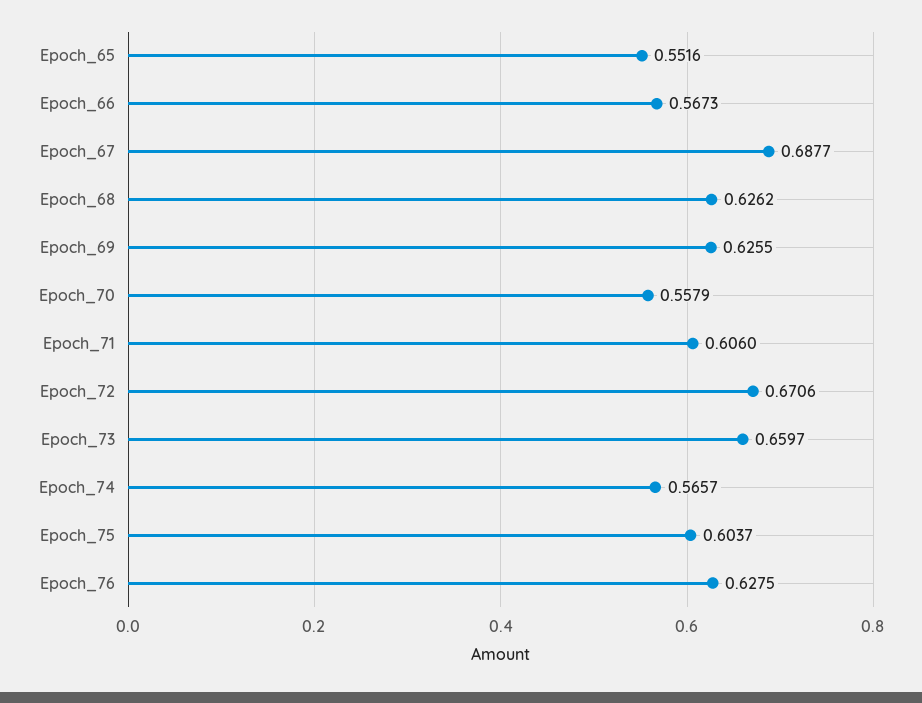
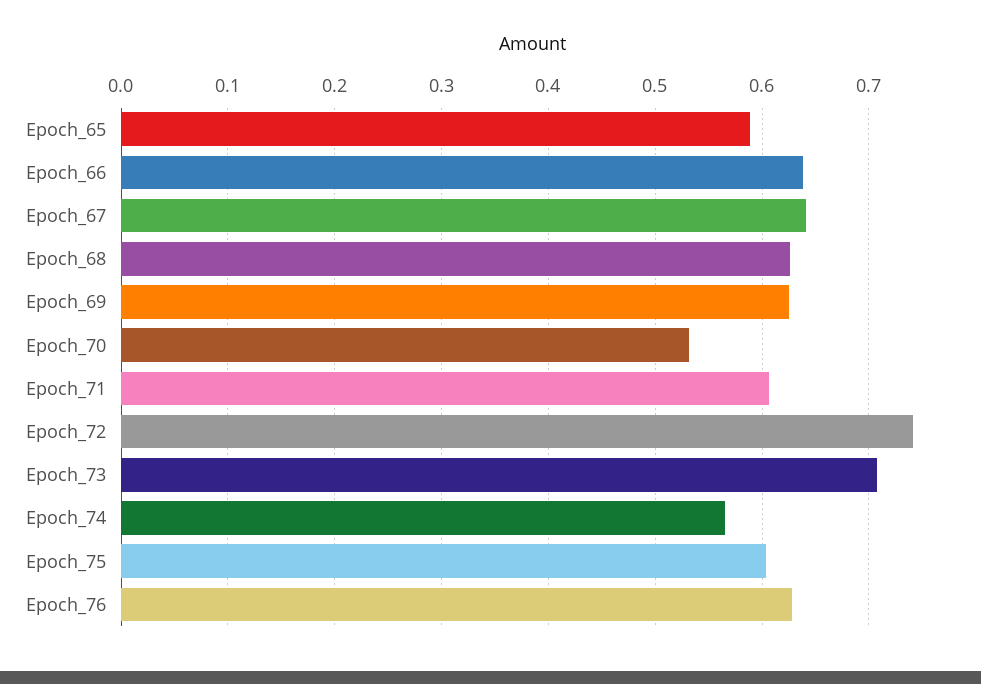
  {
-   "Epoch_65": 0.5516,
+   "Epoch_65": 0.59,
-   "Epoch_66": 0.5673,
+   "Epoch_66": 0.64,
-   "Epoch_67": 0.6877,
+   "Epoch_67": 0.64,
    "Epoch_68": 0.6262,
    "Epoch_69": 0.6255,
-   "Epoch_70": 0.5579,
+   "Epoch_70": 0.53,
    "Epoch_71": 0.606,
-   "Epoch_72": 0.6706,
+   "Epoch_72": 0.74,
-   "Epoch_73": 0.6597,
+   "Epoch_73": 0.71,
    "Epoch_74": 0.5657,
    "Epoch_75": 0.6037,
    "Epoch_76": 0.6275
  }

